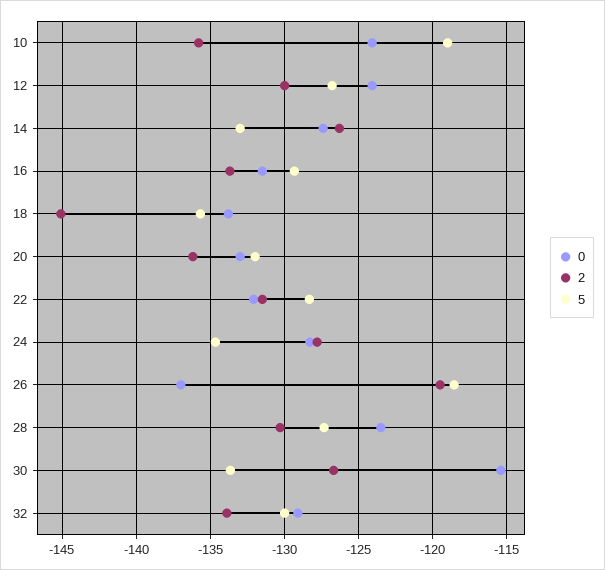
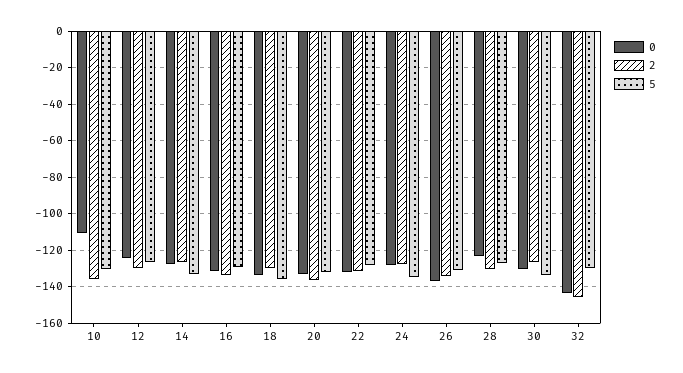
  {
    "0": {
-     "10": -124,
+     "10": -110,
      "12": -124,
      "14": -127.5,
      "16": -131.5,
      "18": -134,
      "20": -133,
      "22": -132,
      "24": -128.5,
      "26": -137,
      "28": -123.5,
-     "30": -115.5,
+     "30": -130,
-     "32": -129
+     "32": -145
    },
    "2": {
      "10": -136,
      "12": -130,
      "14": -126.5,
      "16": -133.5,
-     "18": -145,
+     "18": -130,
      "20": -136,
      "22": -131.5,
      "24": -128,
-     "26": -119.5,
+     "26": -135,
      "28": -130.5,
      "30": -126.5,
-     "32": -134
+     "32": -145
    },
    "5": {
-     "10": -119,
+     "10": -130,
      "12": -127,
      "14": -133,
      "16": -129.5,
      "18": -135.5,
      "20": -132,
      "22": -128.5,
      "24": -134.5,
-     "26": -118.5,
+     "26": -130,
      "28": -127.5,
      "30": -133.5,
      "32": -130
    }
  }

